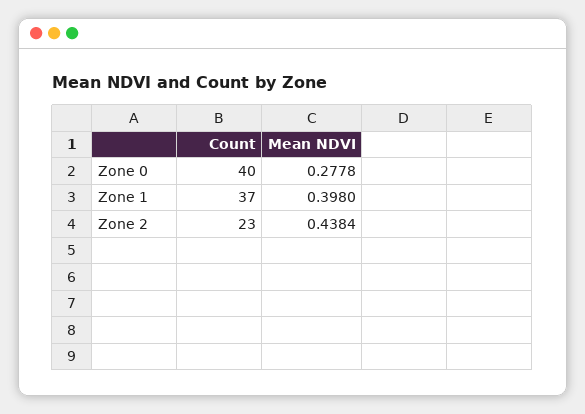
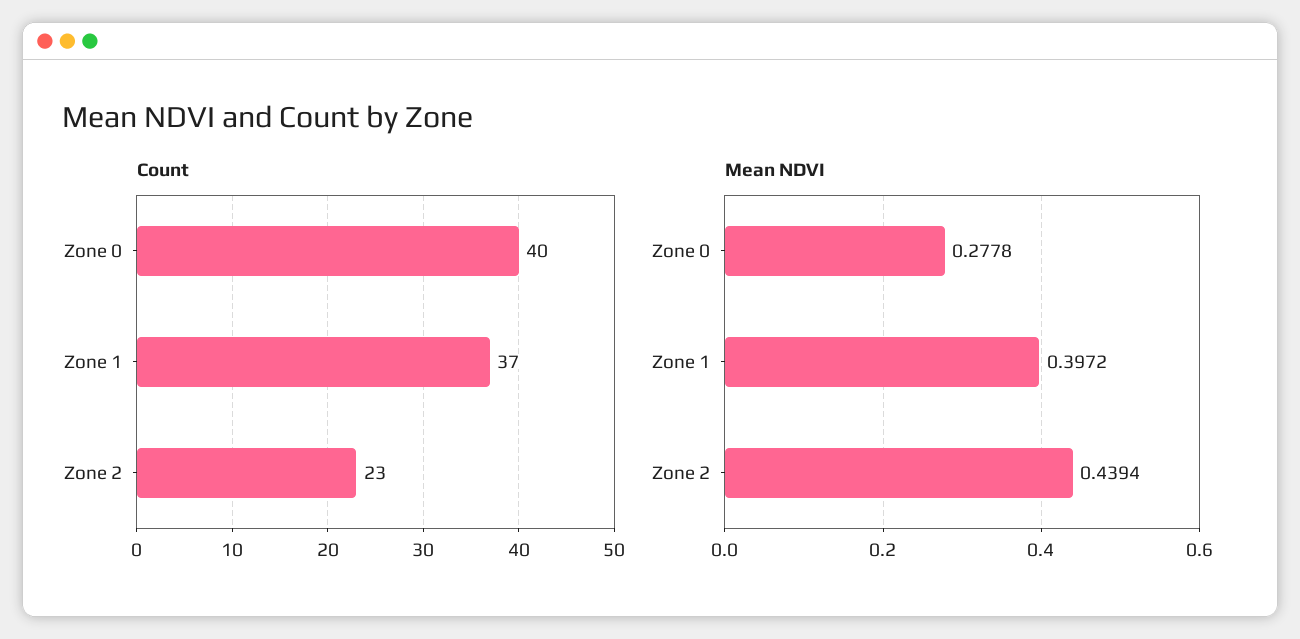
  {
    "Count": {
      "Zone 0": 40,
      "Zone 1": 37,
      "Zone 2": 23
    },
    "Mean NDVI": {
      "Zone 0": 0.2778,
-     "Zone 1": 0.398,
+     "Zone 1": 0.3972,
-     "Zone 2": 0.4384
+     "Zone 2": 0.4394
    }
  }

